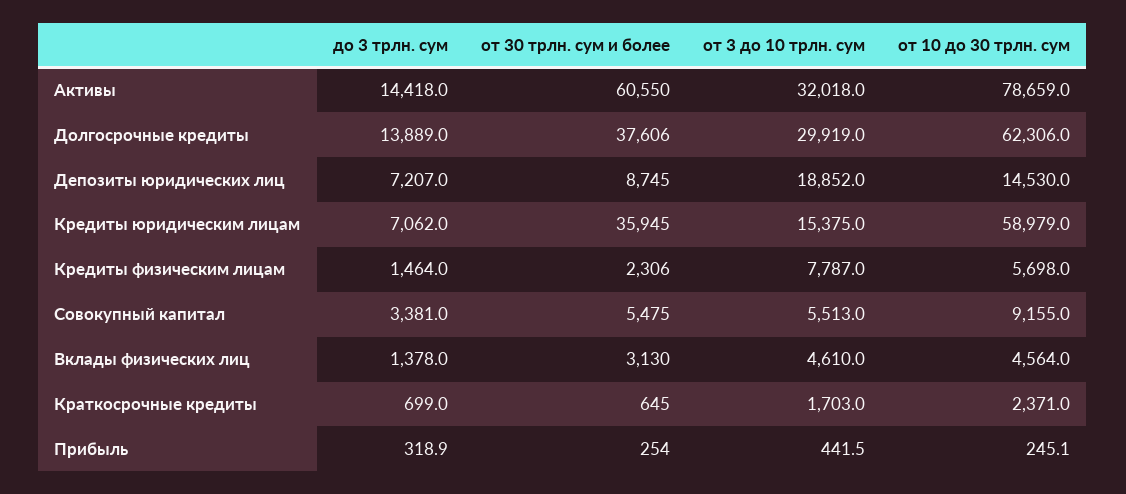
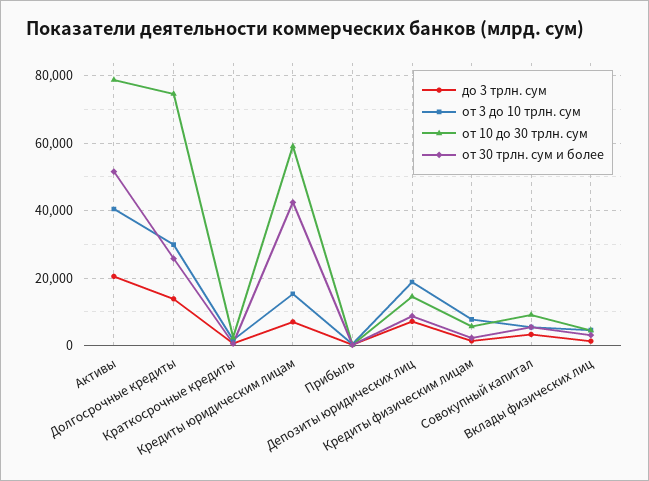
  {
    "до 3 трлн. сум": {
-     "Активы": 14418,
+     "Активы": 20000,
      "Долгосрочные кредиты": 13889,
      "Депозиты юридических лиц": 7207,
      "Кредиты юридическим лицам": 7062,
      "Кредиты физическим лицам": 1464,
      "Совокупный капитал": 3381,
      "Вклады физических лиц": 1378,
      "Краткосрочные кредиты": 699,
      "Прибыль": 318.9
    },
    "от 30 трлн. сум и более": {
-     "Активы": 60550,
+     "Активы": 52000,
-     "Долгосрочные кредиты": 37606,
+     "Долгосрочные кредиты": 26000,
      "Депозиты юридических лиц": 8745,
-     "Кредиты юридическим лицам": 35945,
+     "Кредиты юридическим лицам": 42000,
      "Кредиты физическим лицам": 2306,
      "Совокупный капитал": 5475,
      "Вклады физических лиц": 3130,
      "Краткосрочные кредиты": 645,
      "Прибыль": 254
    },
    "от 3 до 10 трлн. сум": {
-     "Активы": 32018,
+     "Активы": 40000,
      "Долгосрочные кредиты": 29919,
      "Депозиты юридических лиц": 18852,
      "Кредиты юридическим лицам": 15375,
      "Кредиты физическим лицам": 7787,
      "Совокупный капитал": 5513,
      "Вклады физических лиц": 4610,
      "Краткосрочные кредиты": 1703,
      "Прибыль": 441.5
    },
    "от 10 до 30 трлн. сум": {
      "Активы": 78659,
-     "Долгосрочные кредиты": 62306,
+     "Долгосрочные кредиты": 74000,
      "Депозиты юридических лиц": 14530,
      "Кредиты юридическим лицам": 58979,
      "Кредиты физическим лицам": 5698,
      "Совокупный капитал": 9155,
      "Вклады физических лиц": 4564,
      "Краткосрочные кредиты": 2371,
      "Прибыль": 245.1
    }
  }

